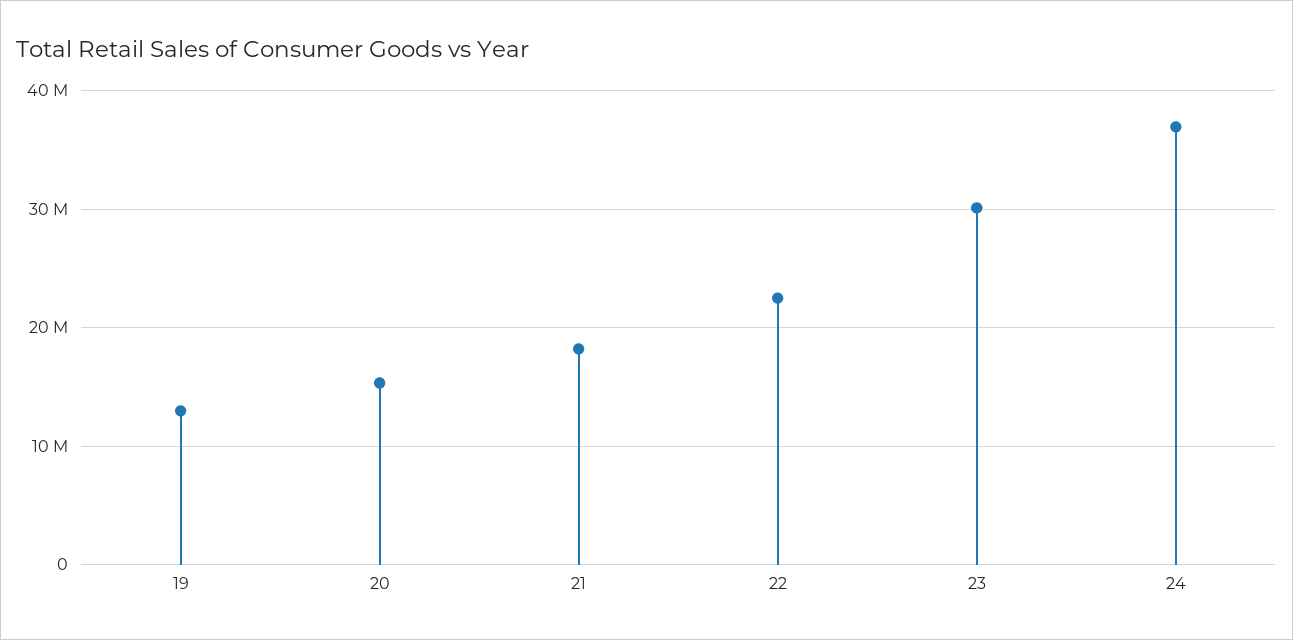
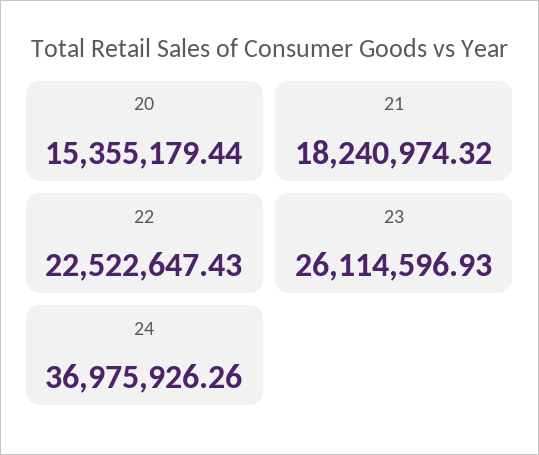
  {
-   "19": 13000000,
    "20": 15355179.44,
    "21": 18240974.32,
    "22": 22522647.43,
-   "23": 30000000,
+   "23": 26114596.93,
    "24": 36975926.26
  }

